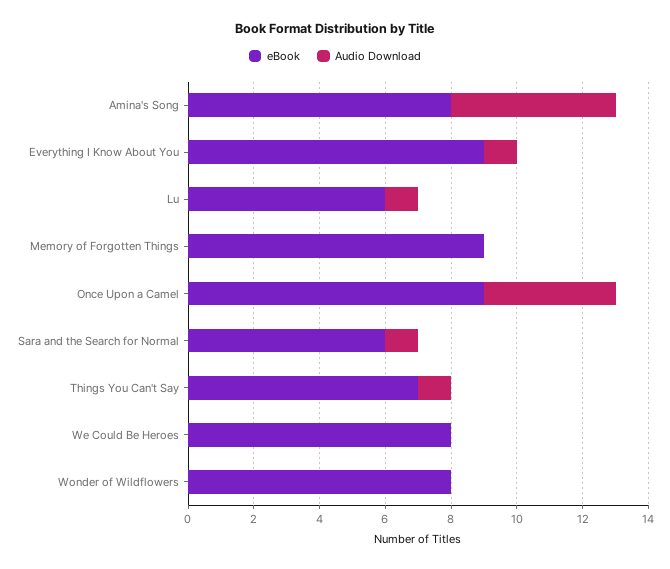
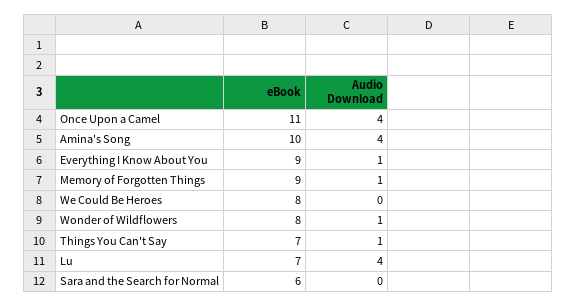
  {
    "eBook": {
-     "Amina's Song": 8,
+     "Amina's Song": 10,
      "Everything I Know About You": 9,
-     "Lu": 6,
+     "Lu": 7,
      "Memory of Forgotten Things": 9,
-     "Once Upon a Camel": 9,
+     "Once Upon a Camel": 11,
      "Sara and the Search for Normal": 6,
      "Things You Can't Say": 7,
      "We Could Be Heroes": 8,
      "Wonder of Wildflowers": 8
    },
    "Audio Download": {
-     "Amina's Song": 5,
+     "Amina's Song": 4,
      "Everything I Know About You": 1,
-     "Lu": 1,
+     "Lu": 4,
-     "Memory of Forgotten Things": 0,
+     "Memory of Forgotten Things": 1,
      "Once Upon a Camel": 4,
-     "Sara and the Search for Normal": 1,
+     "Sara and the Search for Normal": 0,
      "Things You Can't Say": 1,
      "We Could Be Heroes": 0,
-     "Wonder of Wildflowers": 0
+     "Wonder of Wildflowers": 1
    }
  }

